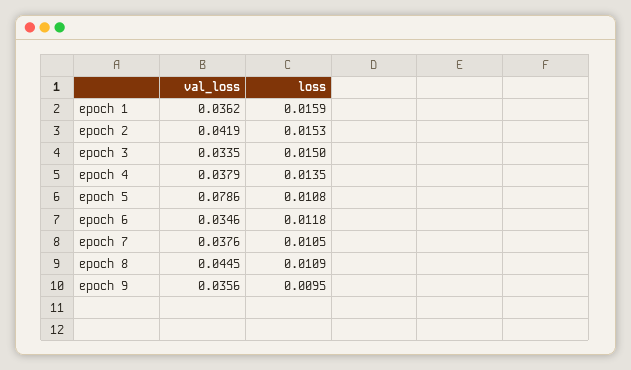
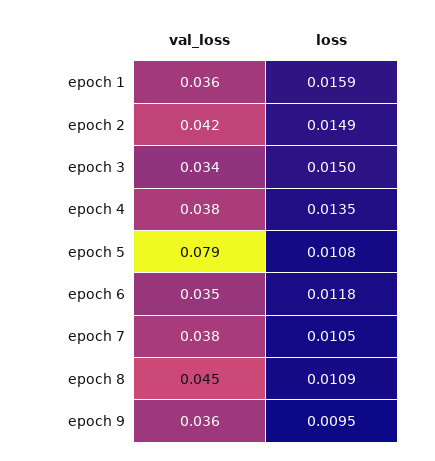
  {
    "val_loss": {
      "epoch 1": 0.0362,
      "epoch 2": 0.0419,
      "epoch 3": 0.0335,
      "epoch 4": 0.0379,
      "epoch 5": 0.0786,
      "epoch 6": 0.0346,
      "epoch 7": 0.0376,
      "epoch 8": 0.0445,
      "epoch 9": 0.0356
    },
    "loss": {
      "epoch 1": 0.0159,
-     "epoch 2": 0.0153,
+     "epoch 2": 0.0149,
      "epoch 3": 0.015,
      "epoch 4": 0.0135,
      "epoch 5": 0.0108,
      "epoch 6": 0.0118,
      "epoch 7": 0.0105,
      "epoch 8": 0.0109,
      "epoch 9": 0.0095
    }
  }

